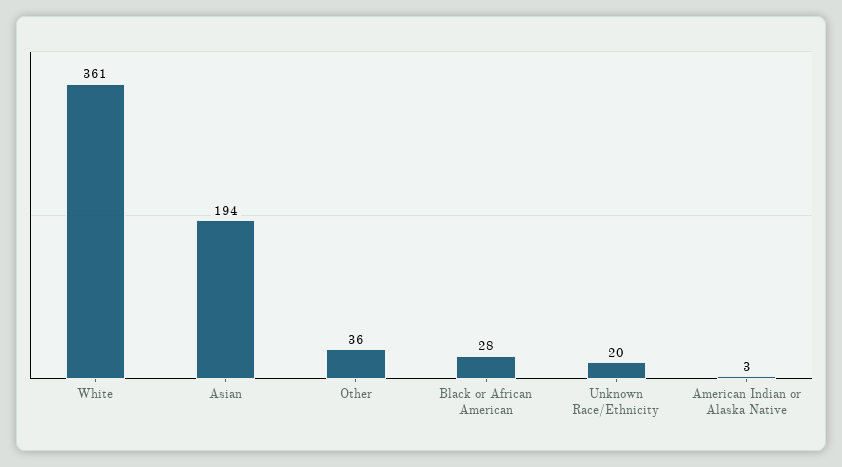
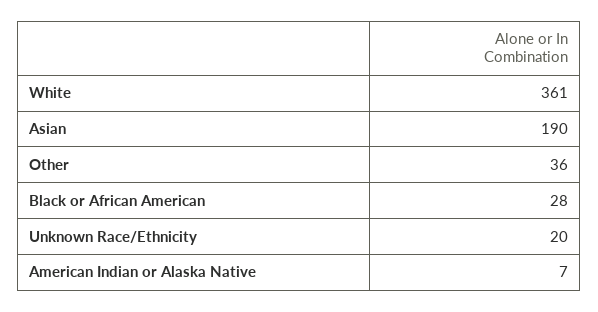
  {
    "White": 361,
-   "Asian": 194,
+   "Asian": 190,
    "Other": 36,
    "Black or African American": 28,
    "Unknown Race/Ethnicity": 20,
-   "American Indian or Alaska Native": 3
+   "American Indian or Alaska Native": 7
  }

